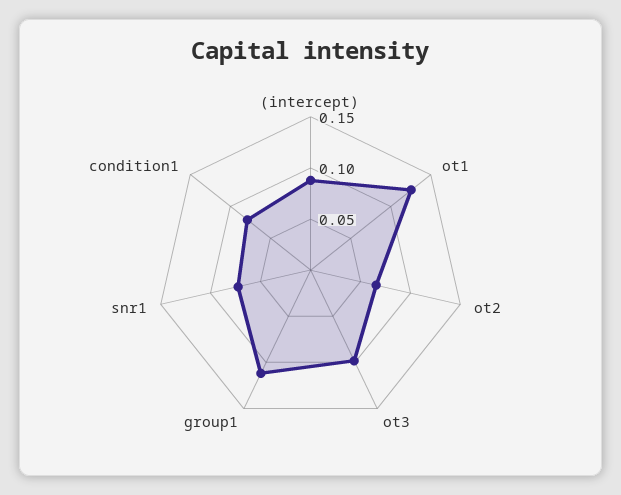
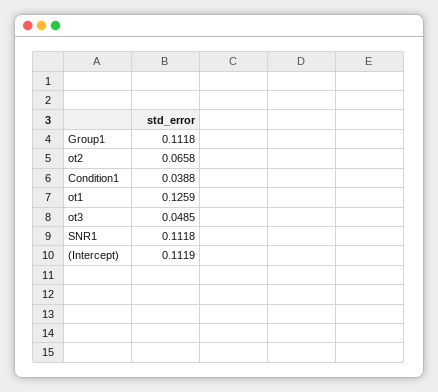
  {
-   "(intercept)": 0.09,
+   "(intercept)": 0.1119,
    "ot1": 0.1259,
    "ot2": 0.0658,
-   "ot3": 0.1,
+   "ot3": 0.0485,
    "group1": 0.1118,
-   "snr1": 0.07,
+   "snr1": 0.1118,
-   "condition1": 0.08
+   "condition1": 0.0388
  }

